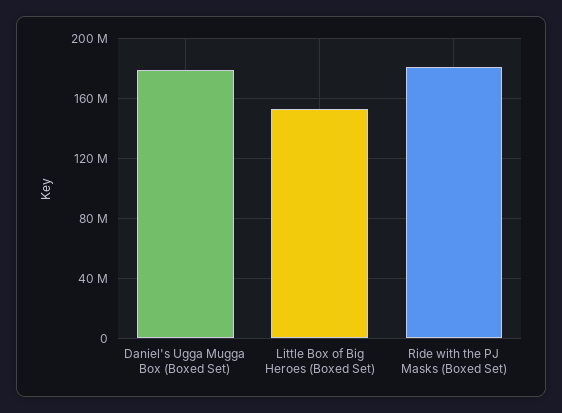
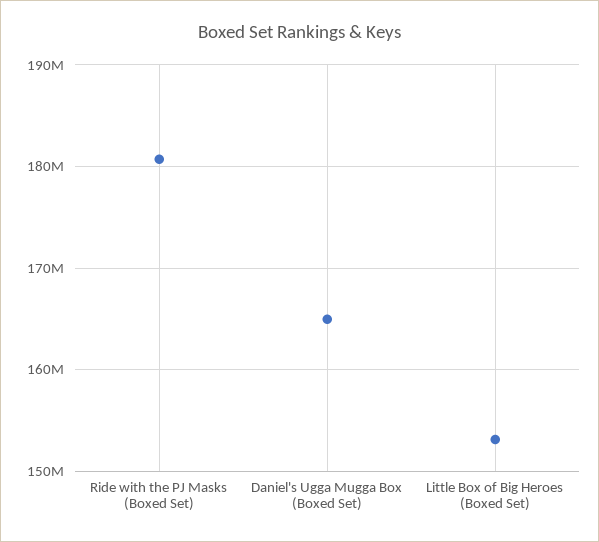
  {
-   "Daniel's Ugga Mugga Box (Boxed Set)": 180000000,
+   "Daniel's Ugga Mugga Box (Boxed Set)": 165000000,
    "Little Box of Big Heroes (Boxed Set)": 153000000,
    "Ride with the PJ Masks (Boxed Set)": 181000000
  }

